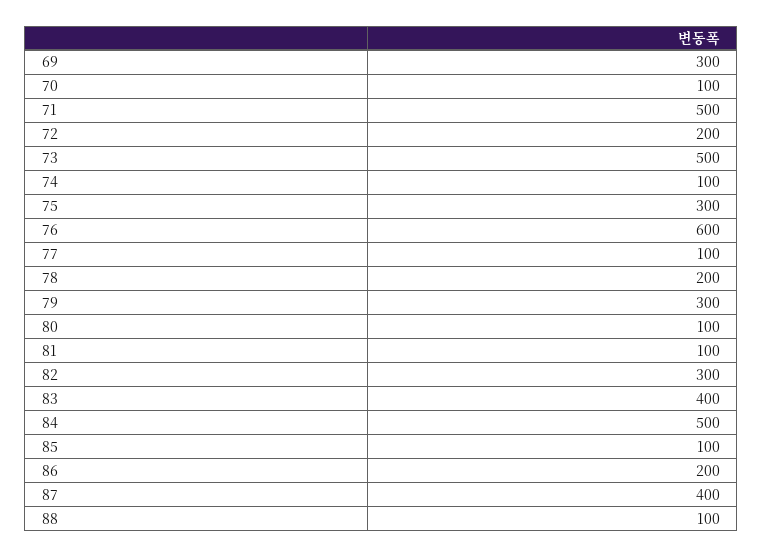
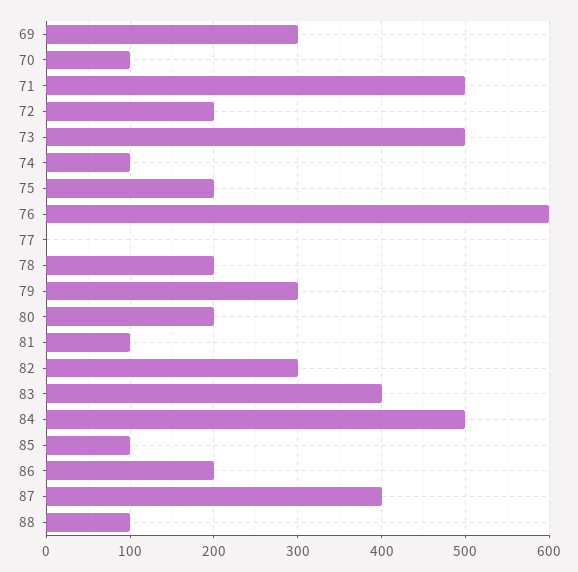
  {
    "69": 300,
    "70": 100,
    "71": 500,
    "72": 200,
    "73": 500,
    "74": 100,
-   "75": 300,
+   "75": 200,
    "76": 600,
-   "77": 100,
+   "77": 0,
    "78": 200,
    "79": 300,
-   "80": 100,
+   "80": 200,
    "81": 100,
    "82": 300,
    "83": 400,
    "84": 500,
    "85": 100,
    "86": 200,
    "87": 400,
    "88": 100
  }

